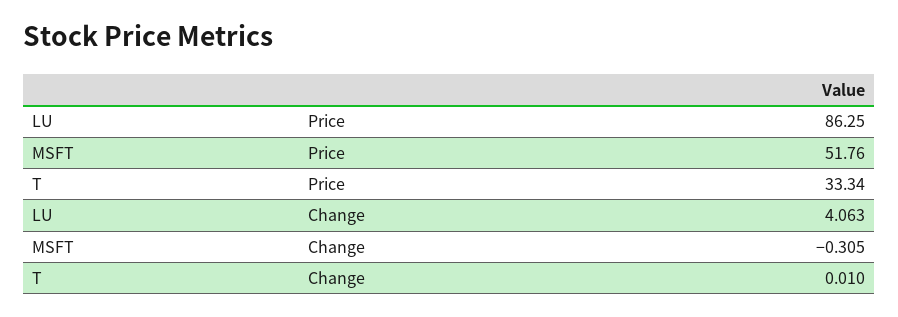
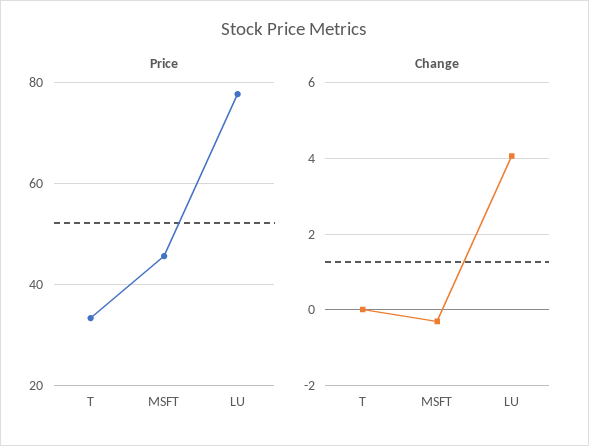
  {
    "Price": {
-     "LU": 86.25,
+     "LU": 78,
-     "MSFT": 51.76,
+     "MSFT": 46,
      "T": 33.34
    },
    "Change": {
      "LU": 4.063,
      "MSFT": -0.305,
      "T": 0.01
    }
  }

